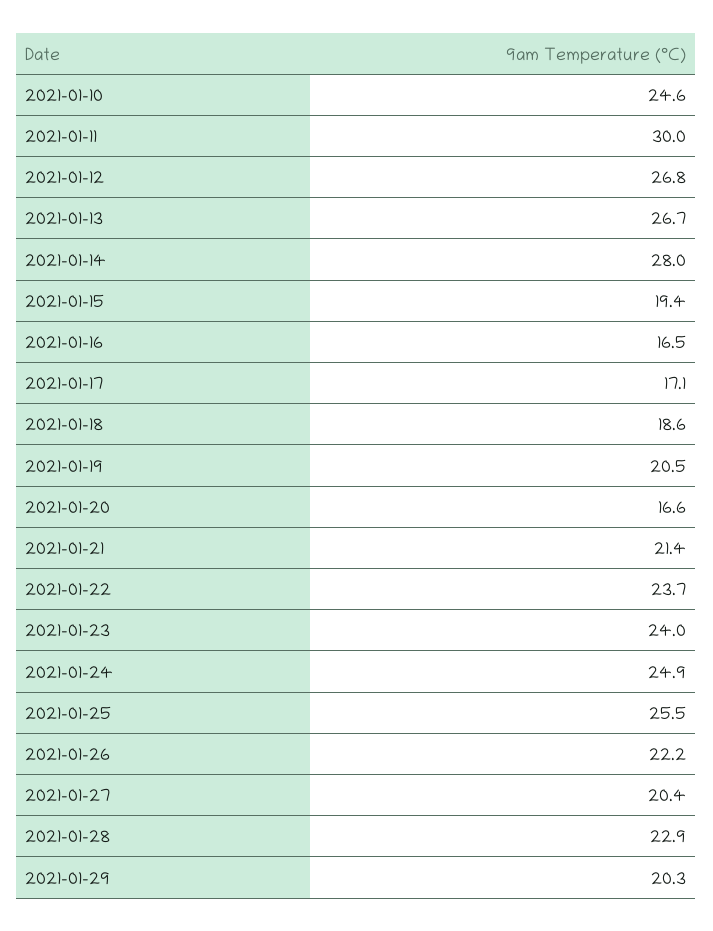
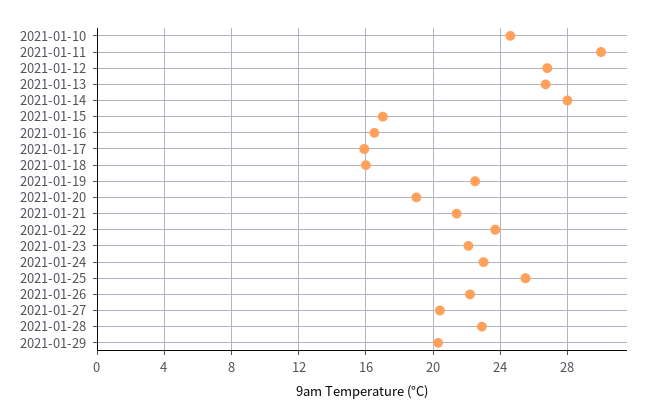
  {
    "2021-01-10": 24.6,
    "2021-01-11": 30,
    "2021-01-12": 26.8,
    "2021-01-13": 26.7,
    "2021-01-14": 28,
-   "2021-01-15": 19.4,
+   "2021-01-15": 17,
    "2021-01-16": 16.5,
-   "2021-01-17": 17.1,
+   "2021-01-17": 16,
-   "2021-01-18": 18.6,
+   "2021-01-18": 16,
-   "2021-01-19": 20.5,
+   "2021-01-19": 22.5,
-   "2021-01-20": 16.6,
+   "2021-01-20": 19,
    "2021-01-21": 21.4,
    "2021-01-22": 23.7,
-   "2021-01-23": 24,
+   "2021-01-23": 22,
-   "2021-01-24": 24.9,
+   "2021-01-24": 23,
    "2021-01-25": 25.5,
    "2021-01-26": 22.2,
    "2021-01-27": 20.4,
    "2021-01-28": 22.9,
    "2021-01-29": 20.3
  }

